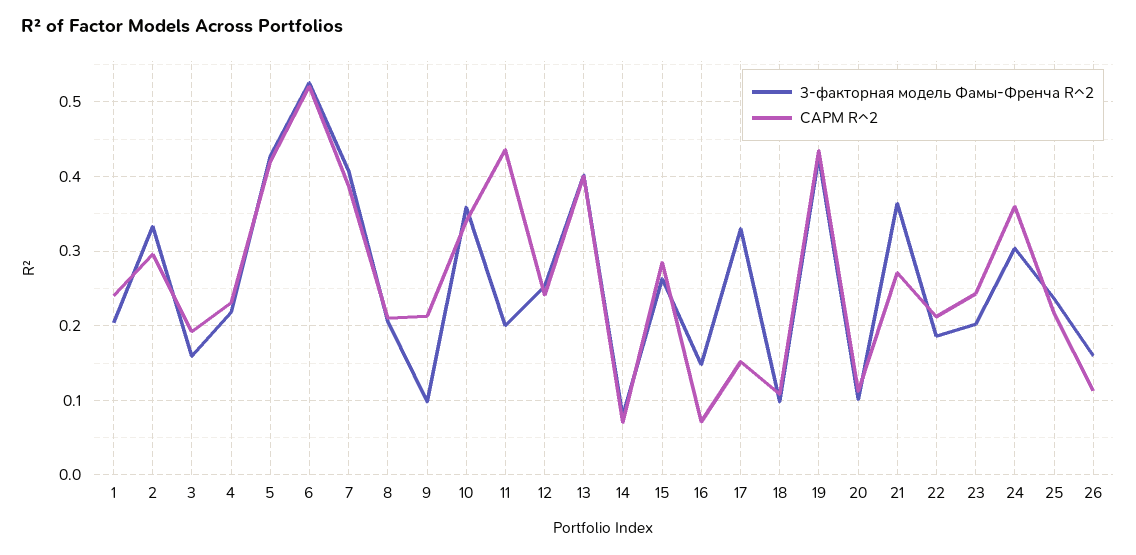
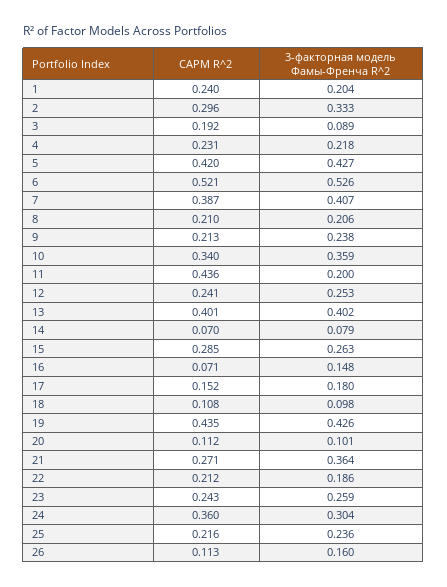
  {
    "3-факторная модель Фамы-Френча R^2": {
      "1": 0.204,
      "2": 0.333,
-     "3": 0.16,
+     "3": 0.089,
      "4": 0.218,
      "5": 0.427,
      "6": 0.526,
      "7": 0.407,
      "8": 0.206,
-     "9": 0.1,
+     "9": 0.238,
      "10": 0.359,
      "11": 0.2,
      "12": 0.253,
      "13": 0.402,
      "14": 0.079,
      "15": 0.263,
      "16": 0.148,
-     "17": 0.33,
+     "17": 0.18,
      "18": 0.098,
      "19": 0.426,
      "20": 0.101,
      "21": 0.364,
      "22": 0.186,
-     "23": 0.2,
+     "23": 0.259,
      "24": 0.304,
      "25": 0.236,
      "26": 0.16
    },
    "CAPM R^2": {
      "1": 0.24,
      "2": 0.296,
      "3": 0.192,
      "4": 0.231,
      "5": 0.42,
      "6": 0.521,
      "7": 0.387,
      "8": 0.21,
      "9": 0.213,
      "10": 0.34,
      "11": 0.436,
      "12": 0.241,
      "13": 0.401,
      "14": 0.07,
      "15": 0.285,
      "16": 0.071,
      "17": 0.152,
      "18": 0.108,
      "19": 0.435,
      "20": 0.112,
      "21": 0.271,
      "22": 0.212,
      "23": 0.243,
      "24": 0.36,
      "25": 0.216,
      "26": 0.113
    }
  }

